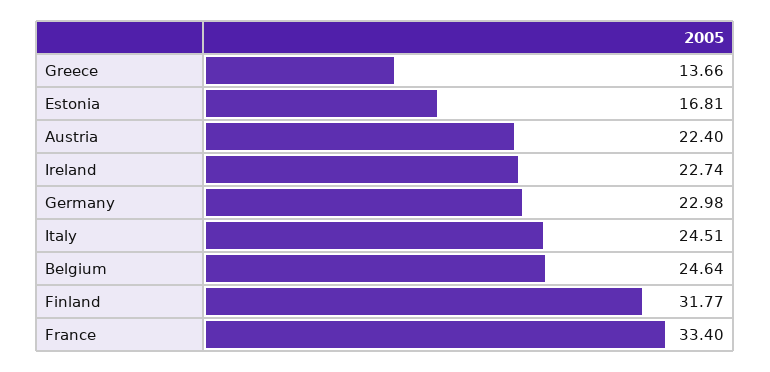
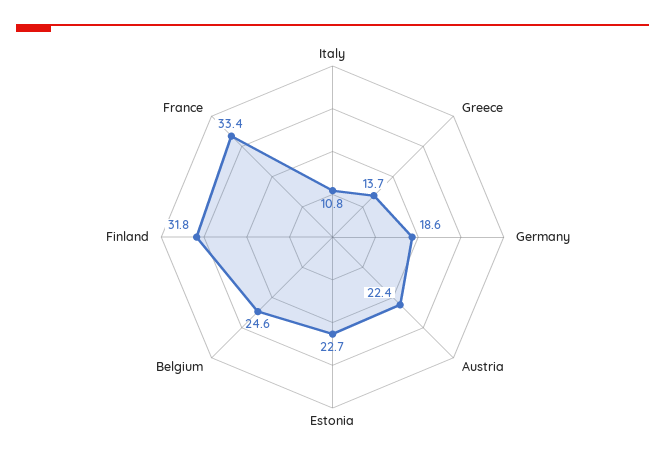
  {
    "Greece": 13.66,
-   "Estonia": 16.81,
+   "Estonia": 22.7,
    "Austria": 22.4,
-   "Ireland": 22.74,
-   "Germany": 22.98,
+   "Germany": 18.6,
-   "Italy": 24.51,
+   "Italy": 10.8,
    "Belgium": 24.64,
    "Finland": 31.77,
    "France": 33.4
  }

